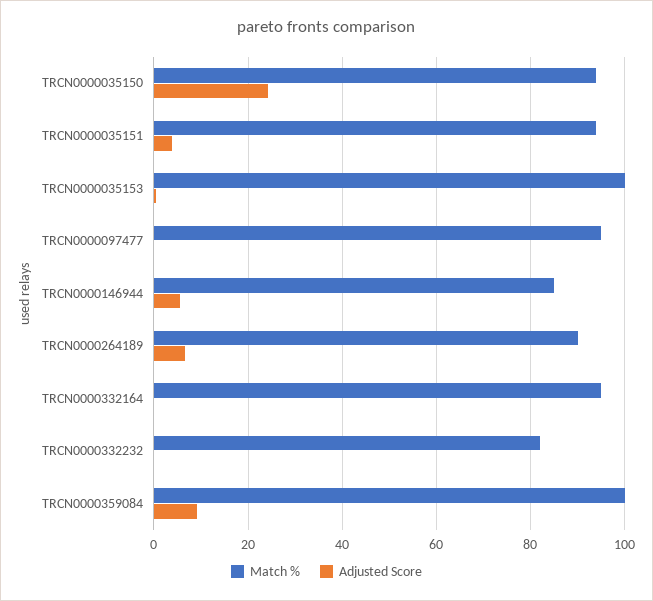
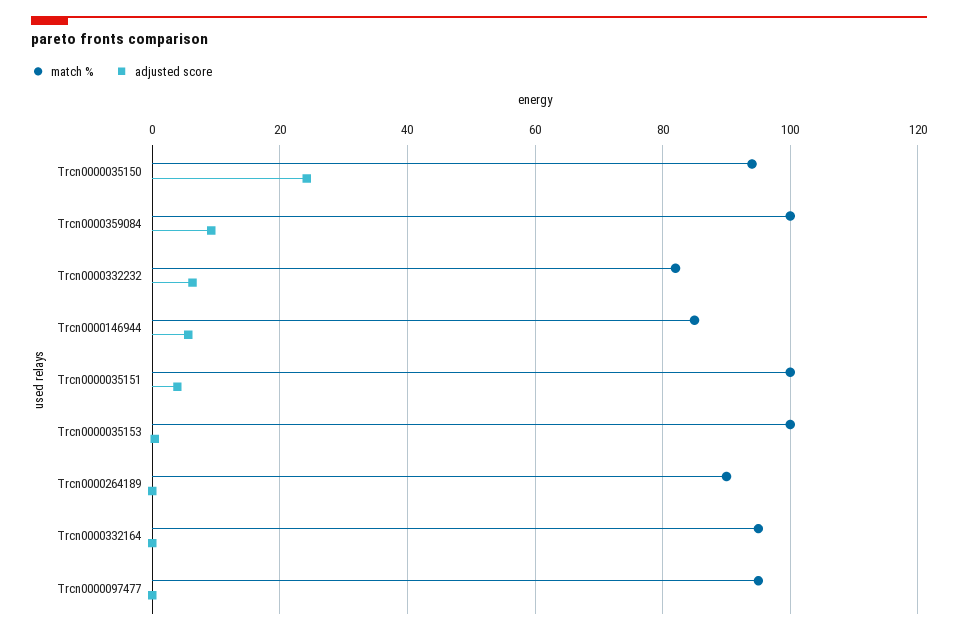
  {
    "Match %": {
      "TRCN0000035150": 94,
-     "TRCN0000035151": 94,
+     "TRCN0000035151": 100,
      "TRCN0000035153": 100,
      "TRCN0000097477": 96,
      "TRCN0000146944": 86,
      "TRCN0000264189": 90,
      "TRCN0000332164": 96,
      "TRCN0000332232": 82,
      "TRCN0000359084": 100
    },
    "Adjusted Score": {
      "TRCN0000035150": 24,
      "TRCN0000035151": 4,
      "TRCN0000035153": 0,
      "TRCN0000097477": 0,
      "TRCN0000146944": 6,
-     "TRCN0000264189": 6,
+     "TRCN0000264189": 0,
      "TRCN0000332164": 0,
-     "TRCN0000332232": 0,
+     "TRCN0000332232": 6,
      "TRCN0000359084": 10
    }
  }

